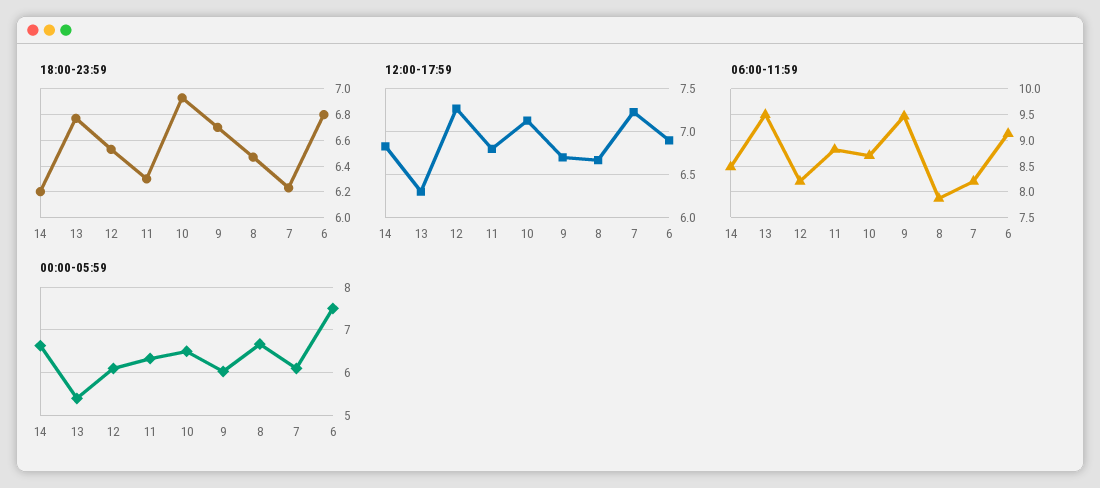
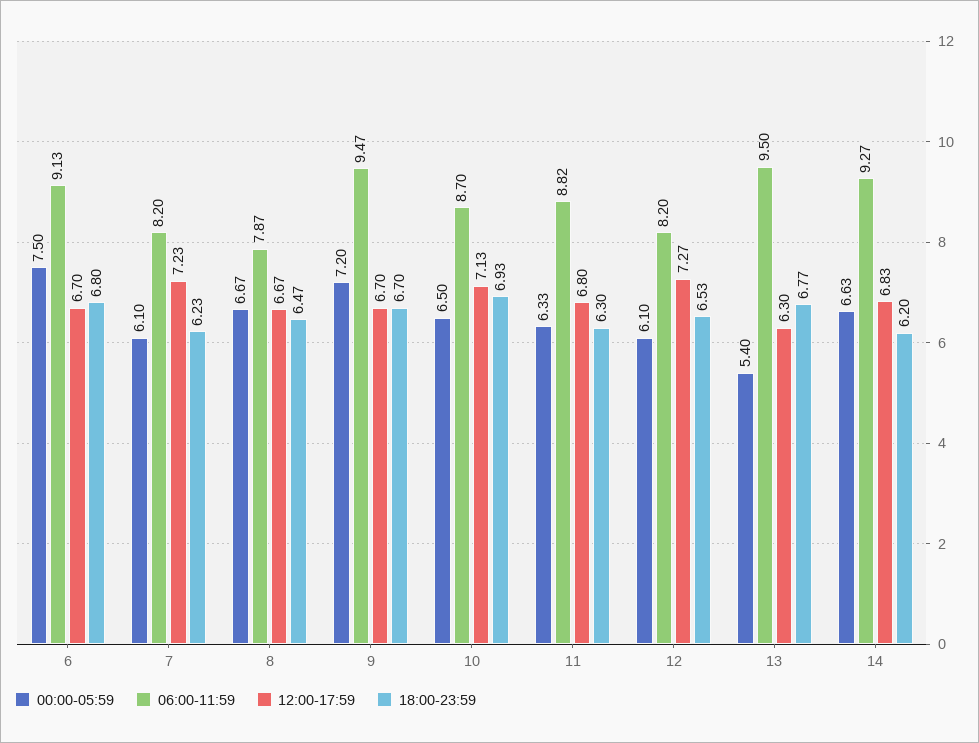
  {
    "18:00-23:59": {
      "14": 6.2,
      "13": 6.77,
      "12": 6.53,
      "11": 6.3,
      "10": 6.93,
      "9": 6.7,
      "8": 6.47,
      "7": 6.23,
      "6": 6.8
    },
    "12:00-17:59": {
      "14": 6.83,
      "13": 6.3,
      "12": 7.27,
      "11": 6.8,
      "10": 7.13,
      "9": 6.7,
      "8": 6.67,
      "7": 7.23,
-     "6": 6.9
+     "6": 6.7
    },
    "06:00-11:59": {
-     "14": 8.5,
+     "14": 9.27,
      "13": 9.5,
      "12": 8.2,
      "11": 8.82,
      "10": 8.7,
      "9": 9.47,
      "8": 7.87,
      "7": 8.2,
      "6": 9.13
    },
    "00:00-05:59": {
      "14": 6.63,
      "13": 5.4,
      "12": 6.1,
      "11": 6.33,
      "10": 6.5,
-     "9": 6,
+     "9": 7.2,
      "8": 6.67,
      "7": 6.1,
      "6": 7.5
    }
  }

